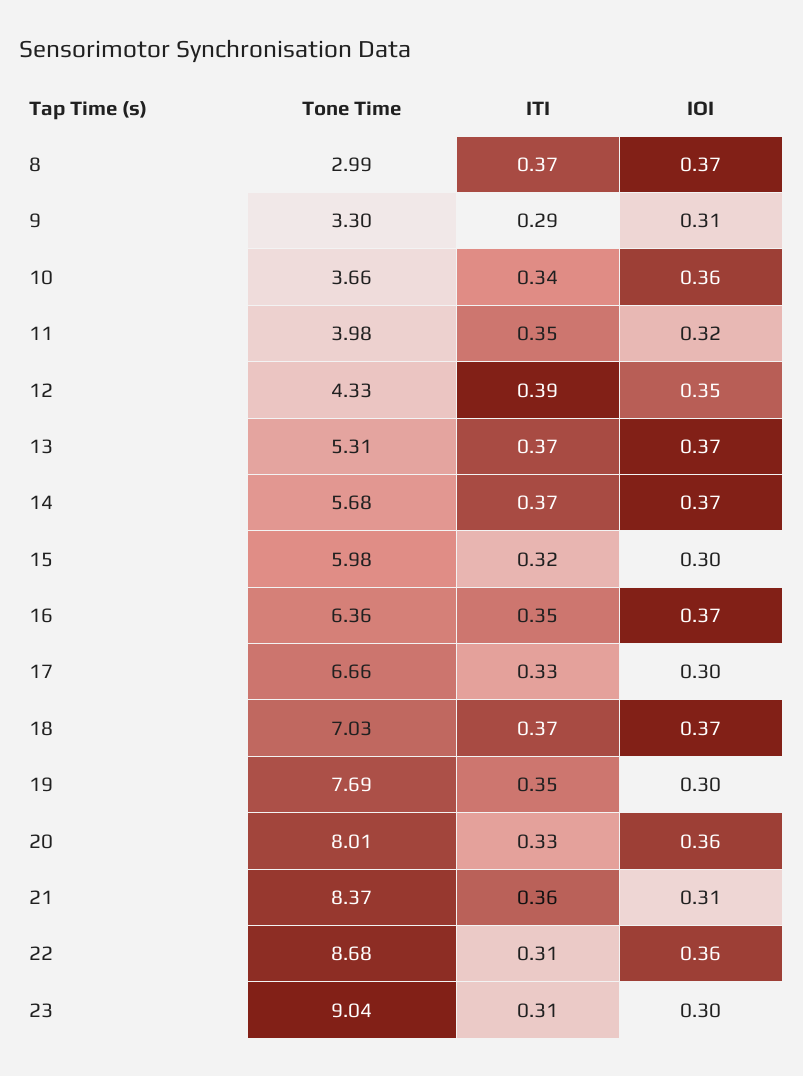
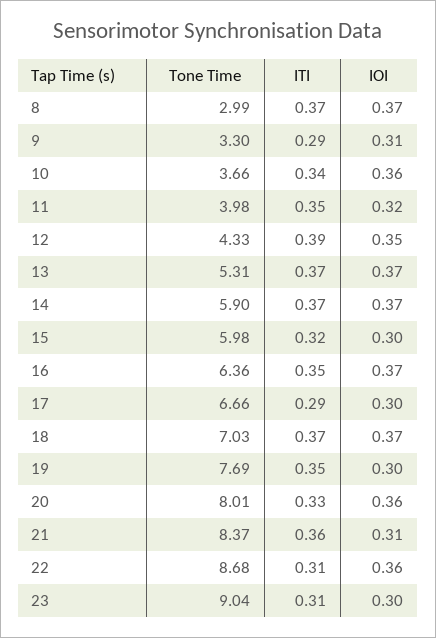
  {
    "Tone Time": {
      "8": 2.99,
      "9": 3.3,
      "10": 3.66,
      "11": 3.98,
      "12": 4.33,
      "13": 5.31,
-     "14": 5.68,
+     "14": 5.9,
      "15": 5.98,
      "16": 6.36,
      "17": 6.66,
      "18": 7.03,
      "19": 7.69,
      "20": 8.01,
      "21": 8.37,
      "22": 8.68,
      "23": 9.04
    },
    "ITI": {
      "8": 0.37,
      "9": 0.29,
      "10": 0.34,
      "11": 0.35,
      "12": 0.39,
      "13": 0.37,
      "14": 0.37,
      "15": 0.32,
      "16": 0.35,
-     "17": 0.33,
+     "17": 0.29,
      "18": 0.37,
      "19": 0.35,
      "20": 0.33,
      "21": 0.36,
      "22": 0.31,
      "23": 0.31
    },
    "IOI": {
      "8": 0.37,
      "9": 0.31,
      "10": 0.36,
      "11": 0.32,
      "12": 0.35,
      "13": 0.37,
      "14": 0.37,
      "15": 0.3,
      "16": 0.37,
      "17": 0.3,
      "18": 0.37,
      "19": 0.3,
      "20": 0.36,
      "21": 0.31,
      "22": 0.36,
      "23": 0.3
    }
  }

